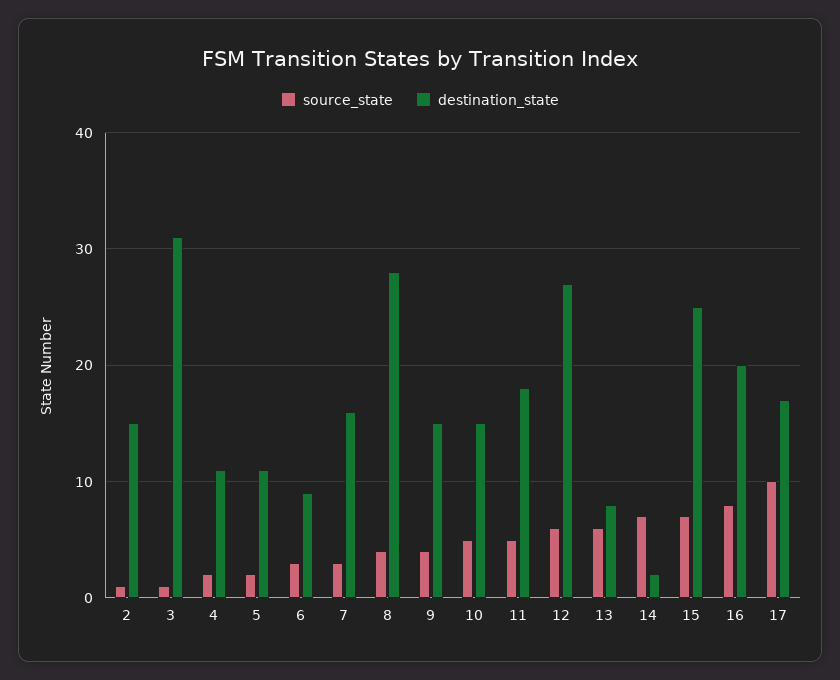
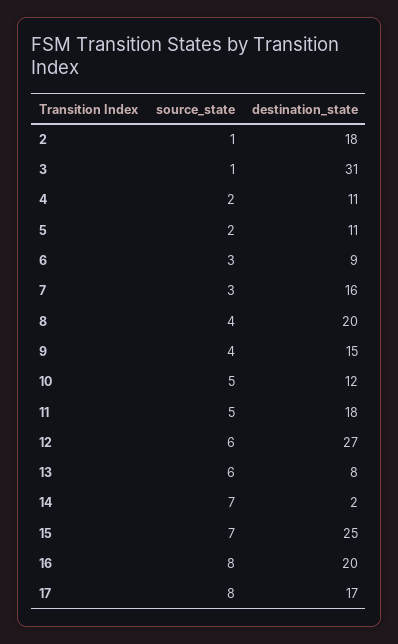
  {
    "source_state": {
      "2": 1,
      "3": 1,
      "4": 2,
      "5": 2,
      "6": 3,
      "7": 3,
      "8": 4,
      "9": 4,
      "10": 5,
      "11": 5,
      "12": 6,
      "13": 6,
      "14": 7,
      "15": 7,
      "16": 8,
-     "17": 10
+     "17": 8
    },
    "destination_state": {
-     "2": 15,
+     "2": 18,
      "3": 31,
      "4": 11,
      "5": 11,
      "6": 9,
      "7": 16,
-     "8": 28,
+     "8": 20,
      "9": 15,
-     "10": 15,
+     "10": 12,
      "11": 18,
      "12": 27,
      "13": 8,
      "14": 2,
      "15": 25,
      "16": 20,
      "17": 17
    }
  }

